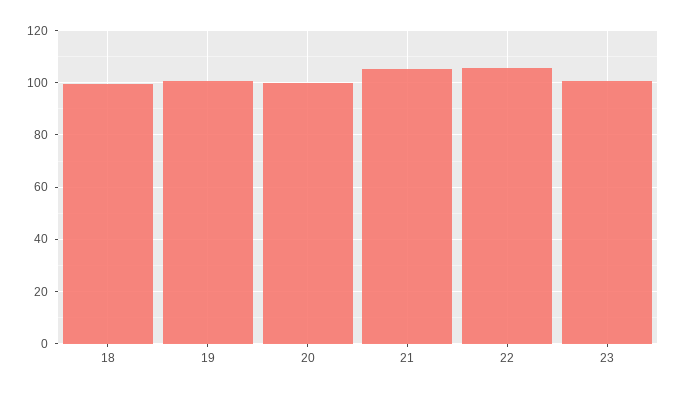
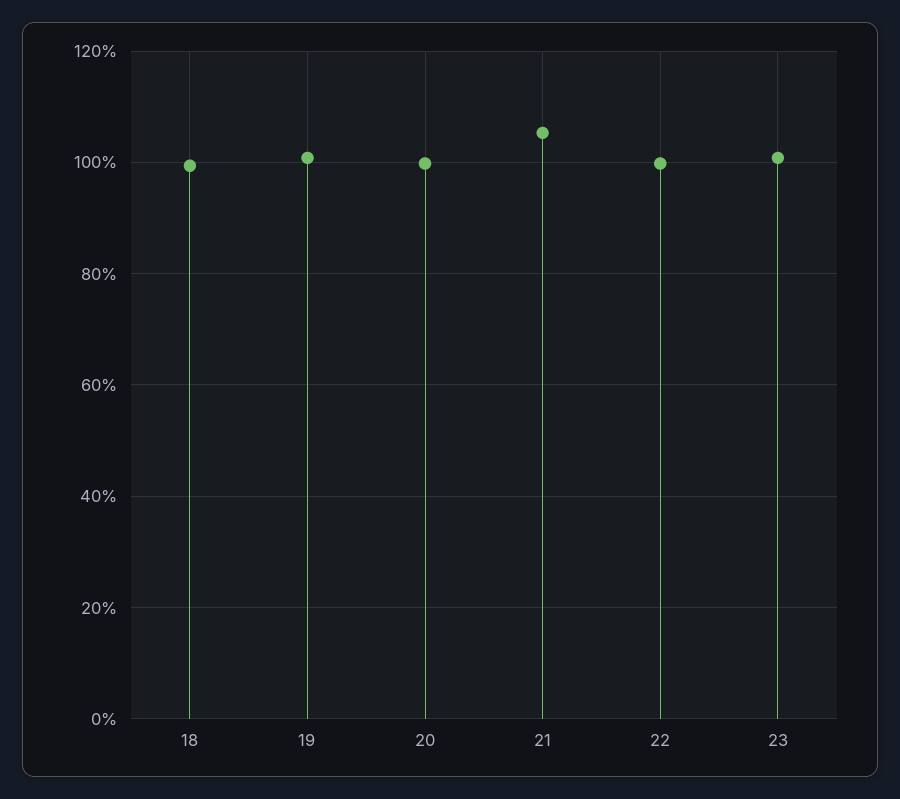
  {
    "18": 100,
    "19": 100,
    "20": 100,
    "21": 106,
-   "22": 105,
+   "22": 100,
    "23": 100
  }

